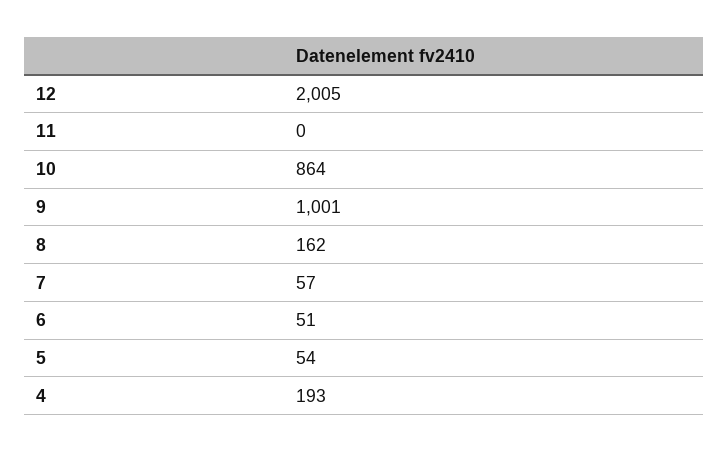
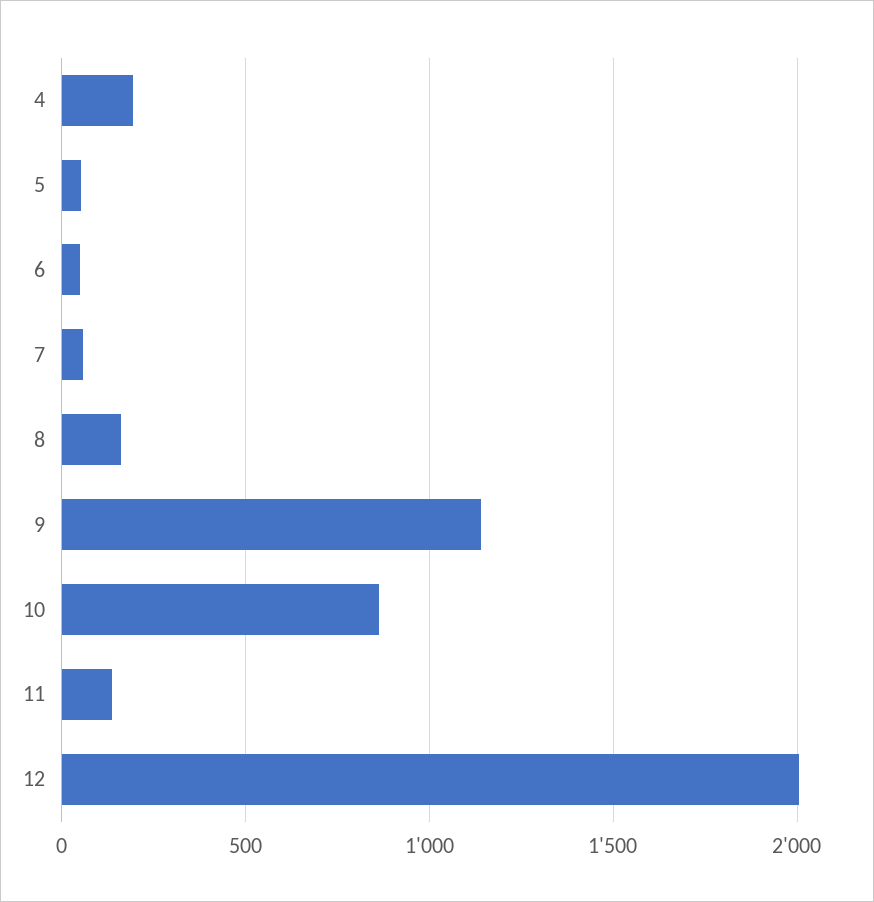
  {
    "12": 2005,
-   "11": 0,
+   "11": 150,
    "10": 864,
-   "9": 1001,
+   "9": 1150,
    "8": 162,
    "7": 57,
    "6": 51,
    "5": 54,
    "4": 193
  }

